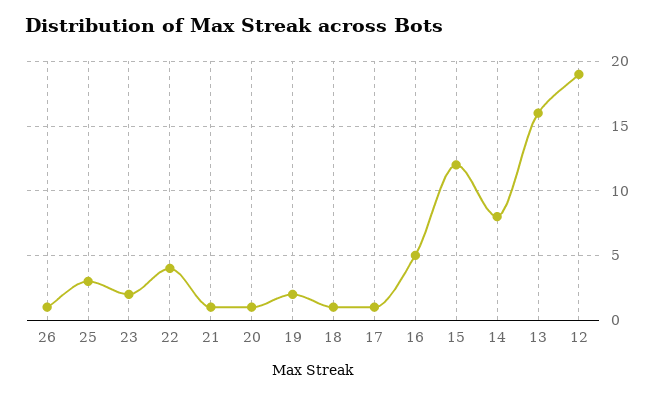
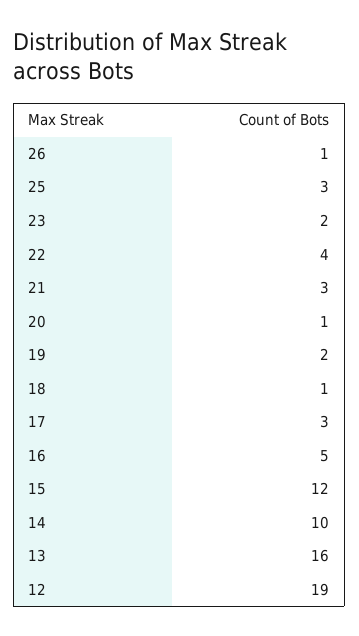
  {
    "26": 1,
    "25": 3,
    "23": 2,
    "22": 4,
-   "21": 1,
+   "21": 3,
    "20": 1,
    "19": 2,
    "18": 1,
-   "17": 1,
+   "17": 3,
    "16": 5,
    "15": 12,
-   "14": 8,
+   "14": 10,
    "13": 16,
    "12": 19
  }

